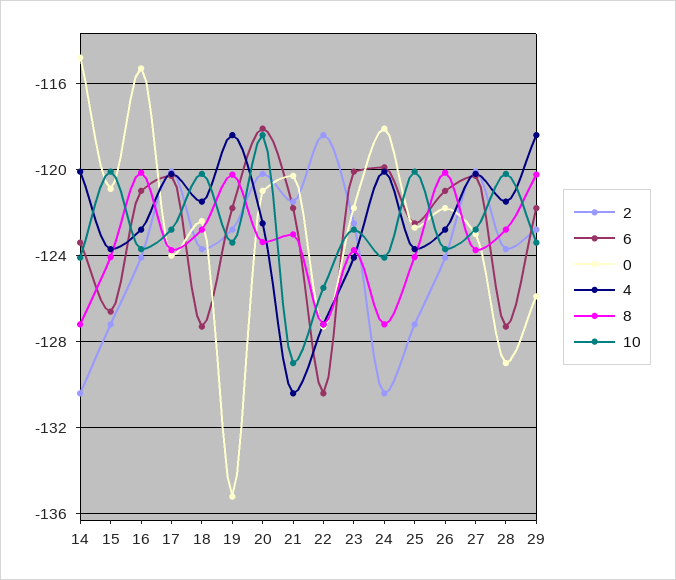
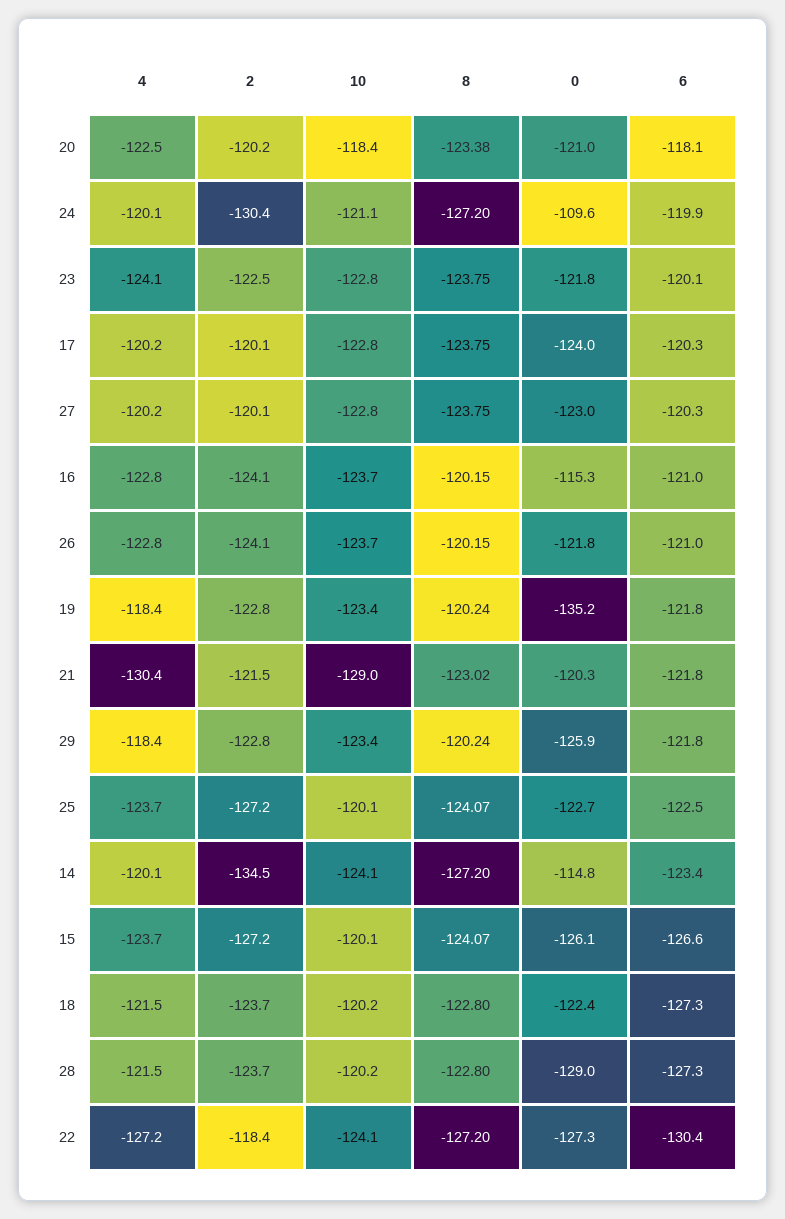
  {
    "2": {
-     "14": -130.5,
+     "14": -134.5,
      "15": -127.2,
      "16": -124.1,
      "17": -120.1,
      "18": -123.7,
      "19": -122.8,
      "20": -120.2,
      "21": -121.5,
      "22": -118.4,
      "23": -122.5,
      "24": -130.4,
      "25": -127.2,
      "26": -124.1,
      "27": -120.1,
      "28": -123.7,
      "29": -122.8
    },
    "6": {
      "14": -123.4,
      "15": -126.6,
      "16": -121,
      "17": -120.3,
      "18": -127.3,
      "19": -121.8,
      "20": -118.1,
      "21": -121.8,
      "22": -130.4,
      "23": -120.1,
      "24": -119.9,
      "25": -122.5,
      "26": -121,
      "27": -120.3,
      "28": -127.3,
      "29": -121.8
    },
    "0": {
      "14": -114.8,
-     "15": -121,
+     "15": -126.1,
      "16": -115.3,
      "17": -124,
      "18": -122.4,
      "19": -135.2,
      "20": -121,
      "21": -120.3,
      "22": -127.3,
      "23": -121.8,
-     "24": -118,
+     "24": -109.6,
      "25": -122.7,
      "26": -121.8,
      "27": -123,
      "28": -129,
      "29": -125.9
    },
    "4": {
      "14": -120.1,
      "15": -123.7,
      "16": -122.8,
      "17": -120.2,
      "18": -121.5,
      "19": -118.4,
      "20": -122.5,
      "21": -130.4,
      "22": -127.2,
      "23": -124.1,
      "24": -120.1,
      "25": -123.7,
      "26": -122.8,
      "27": -120.2,
      "28": -121.5,
      "29": -118.4
    },
    "8": {
      "14": -127.2,
      "15": -124.07,
      "16": -120.15,
      "17": -123.75,
      "18": -122.8,
      "19": -120.24,
      "20": -123.38,
      "21": -123.02,
      "22": -127.2,
      "23": -123.75,
      "24": -127.2,
      "25": -124.07,
      "26": -120.15,
      "27": -123.75,
      "28": -122.8,
      "29": -120.24
    },
    "10": {
      "14": -124.1,
      "15": -120.1,
      "16": -123.7,
      "17": -122.8,
      "18": -120.2,
      "19": -123.4,
      "20": -118.4,
      "21": -129,
-     "22": -125.5,
+     "22": -124.1,
      "23": -122.8,
-     "24": -124,
+     "24": -121.1,
      "25": -120.1,
      "26": -123.7,
      "27": -122.8,
      "28": -120.2,
      "29": -123.4
    }
  }

